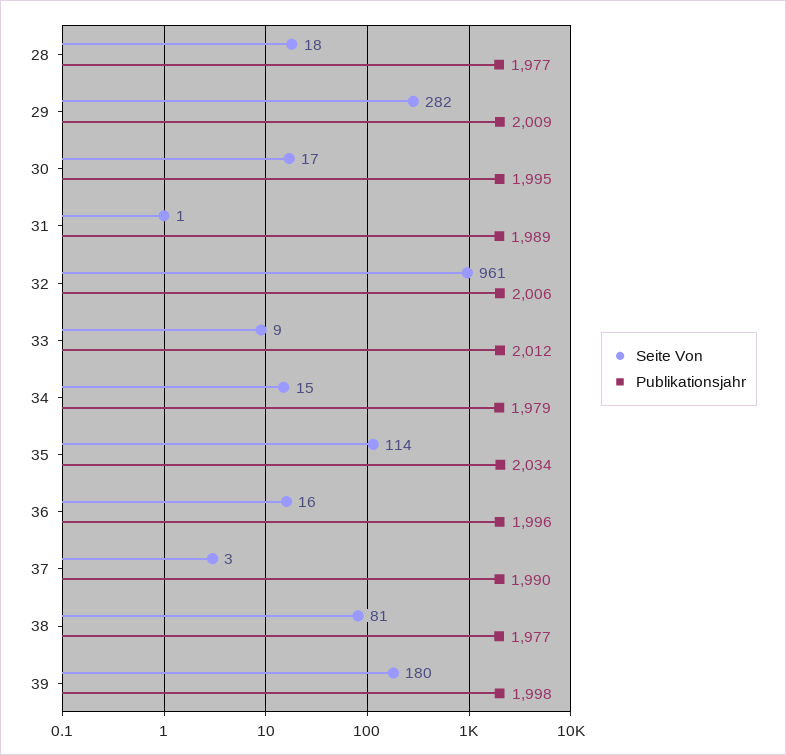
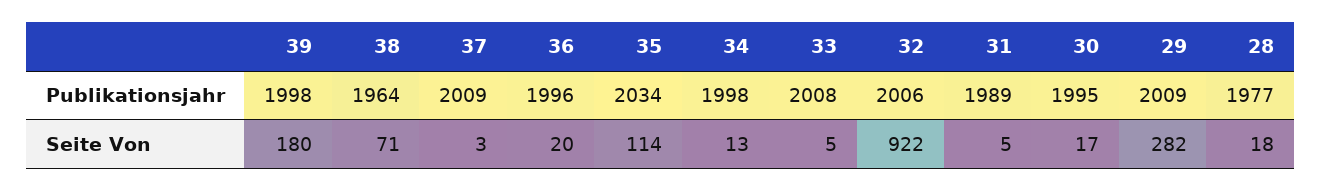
  {
    "Seite Von": {
      "28": 18,
      "29": 282,
      "30": 17,
-     "31": 1,
+     "31": 5,
-     "32": 961,
+     "32": 922,
-     "33": 9,
+     "33": 5,
-     "34": 15,
+     "34": 13,
      "35": 114,
-     "36": 16,
+     "36": 20,
      "37": 3,
-     "38": 81,
+     "38": 71,
      "39": 180
    },
    "Publikationsjahr": {
      "28": 1977,
      "29": 2009,
      "30": 1995,
      "31": 1989,
      "32": 2006,
-     "33": 2012,
+     "33": 2008,
-     "34": 1979,
+     "34": 1998,
      "35": 2034,
      "36": 1996,
-     "37": 1990,
+     "37": 2009,
-     "38": 1977,
+     "38": 1964,
      "39": 1998
    }
  }

